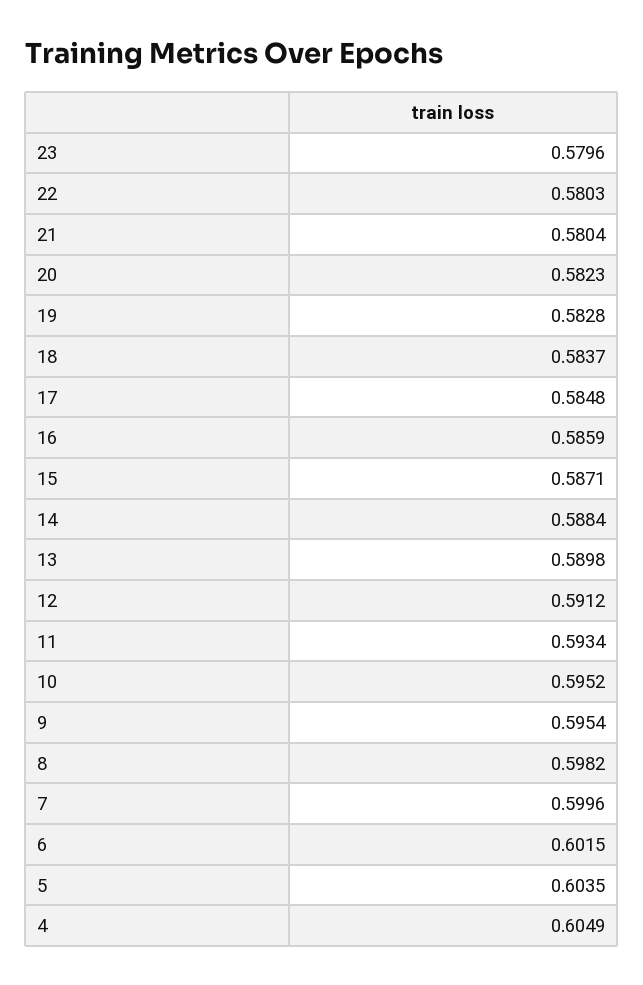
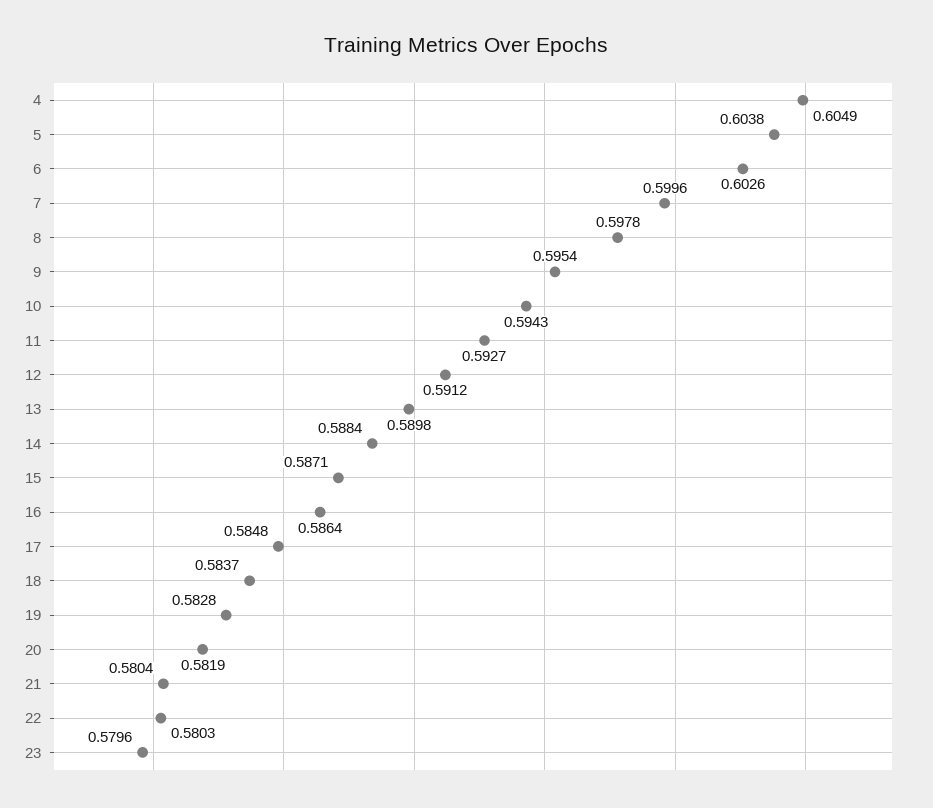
  {
    "23": 0.5796,
    "22": 0.5803,
    "21": 0.5804,
-   "20": 0.5823,
+   "20": 0.5819,
    "19": 0.5828,
    "18": 0.5837,
    "17": 0.5848,
-   "16": 0.5859,
+   "16": 0.5864,
    "15": 0.5871,
    "14": 0.5884,
    "13": 0.5898,
    "12": 0.5912,
-   "11": 0.5934,
+   "11": 0.5927,
-   "10": 0.5952,
+   "10": 0.5943,
    "9": 0.5954,
-   "8": 0.5982,
+   "8": 0.5978,
    "7": 0.5996,
-   "6": 0.6015,
+   "6": 0.6026,
-   "5": 0.6035,
+   "5": 0.6038,
    "4": 0.6049
  }

